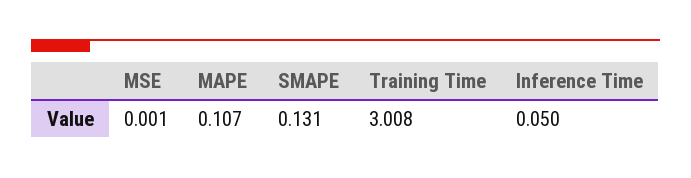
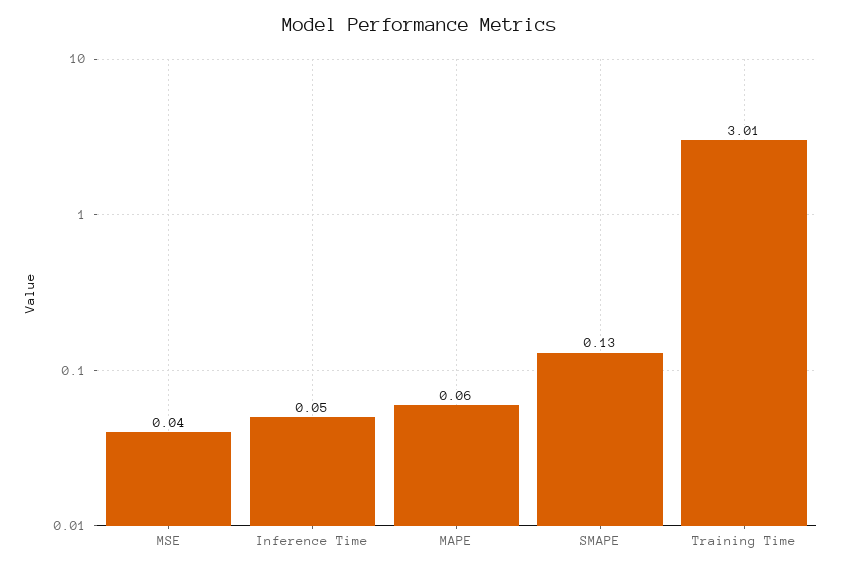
  {
-   "MSE": 0.001,
+   "MSE": 0.04,
-   "MAPE": 0.107,
+   "MAPE": 0.06,
    "SMAPE": 0.131,
    "Training Time": 3.008,
    "Inference Time": 0.05
  }

